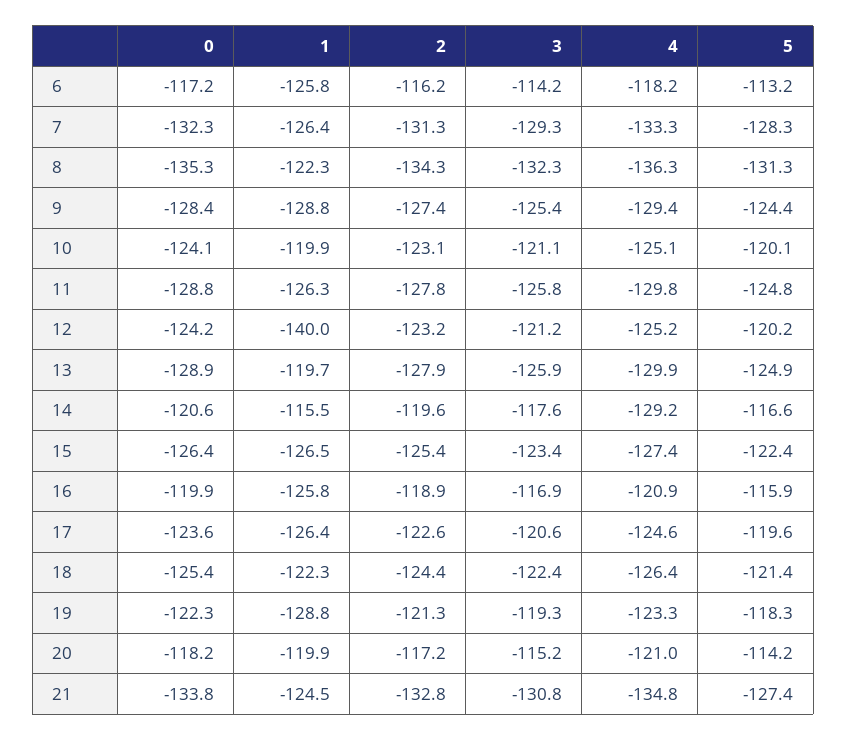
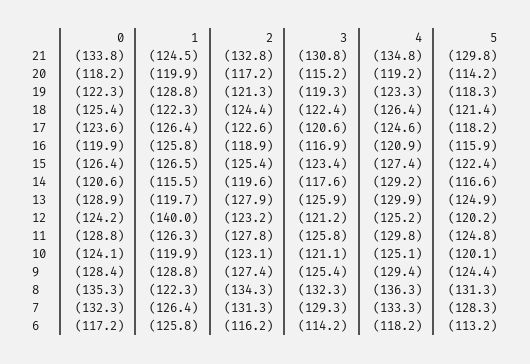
  {
    "0": {
      "6": -117.2,
      "7": -132.3,
      "8": -135.3,
      "9": -128.4,
      "10": -124.1,
      "11": -128.8,
      "12": -124.2,
      "13": -128.9,
      "14": -120.6,
      "15": -126.4,
      "16": -119.9,
      "17": -123.6,
      "18": -125.4,
      "19": -122.3,
      "20": -118.2,
      "21": -133.8
    },
    "1": {
      "6": -125.8,
      "7": -126.4,
      "8": -122.3,
      "9": -128.8,
      "10": -119.9,
      "11": -126.3,
      "12": -140,
      "13": -119.7,
      "14": -115.5,
      "15": -126.5,
      "16": -125.8,
      "17": -126.4,
      "18": -122.3,
      "19": -128.8,
      "20": -119.9,
      "21": -124.5
    },
    "2": {
      "6": -116.2,
      "7": -131.3,
      "8": -134.3,
      "9": -127.4,
      "10": -123.1,
      "11": -127.8,
      "12": -123.2,
      "13": -127.9,
      "14": -119.6,
      "15": -125.4,
      "16": -118.9,
      "17": -122.6,
      "18": -124.4,
      "19": -121.3,
      "20": -117.2,
      "21": -132.8
    },
    "3": {
      "6": -114.2,
      "7": -129.3,
      "8": -132.3,
      "9": -125.4,
      "10": -121.1,
      "11": -125.8,
      "12": -121.2,
      "13": -125.9,
      "14": -117.6,
      "15": -123.4,
      "16": -116.9,
      "17": -120.6,
      "18": -122.4,
      "19": -119.3,
      "20": -115.2,
      "21": -130.8
    },
    "4": {
      "6": -118.2,
      "7": -133.3,
      "8": -136.3,
      "9": -129.4,
      "10": -125.1,
      "11": -129.8,
      "12": -125.2,
      "13": -129.9,
      "14": -129.2,
      "15": -127.4,
      "16": -120.9,
      "17": -124.6,
      "18": -126.4,
      "19": -123.3,
-     "20": -121,
+     "20": -119.2,
      "21": -134.8
    },
    "5": {
      "6": -113.2,
      "7": -128.3,
      "8": -131.3,
      "9": -124.4,
      "10": -120.1,
      "11": -124.8,
      "12": -120.2,
      "13": -124.9,
      "14": -116.6,
      "15": -122.4,
      "16": -115.9,
-     "17": -119.6,
+     "17": -118.2,
      "18": -121.4,
      "19": -118.3,
      "20": -114.2,
-     "21": -127.4
+     "21": -129.8
    }
  }

